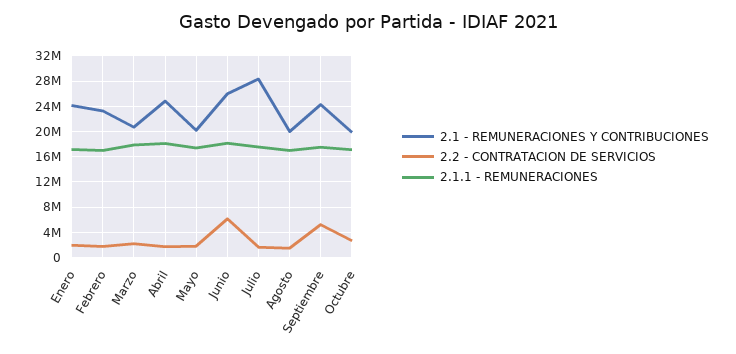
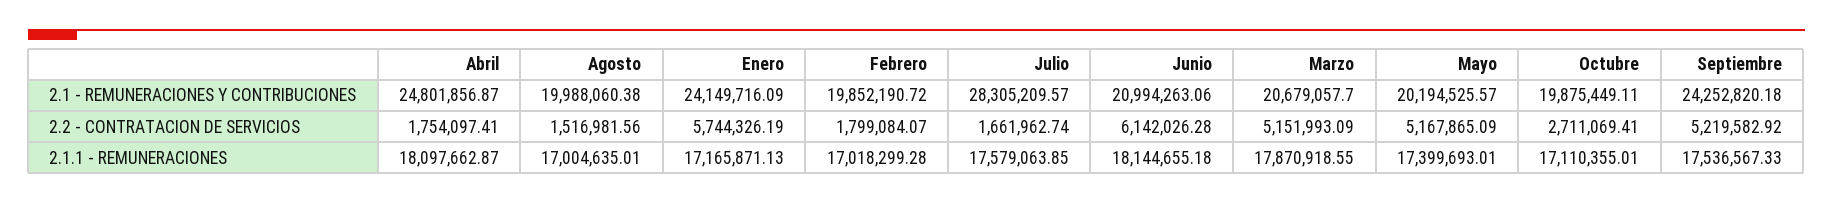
  {
    "2.1 - REMUNERACIONES Y CONTRIBUCIONES": {
      "Enero": 24149716.09,
-     "Febrero": 23000000,
+     "Febrero": 19852190.72,
      "Marzo": 20679057.7,
      "Abril": 24801856.87,
      "Mayo": 20194525.57,
-     "Junio": 26000000,
+     "Junio": 20994263.06,
      "Julio": 28305209.57,
      "Agosto": 19988060.38,
      "Septiembre": 24252820.18,
      "Octubre": 19875449.11
    },
    "2.2 - CONTRATACION DE SERVICIOS": {
-     "Enero": 2000000,
+     "Enero": 5744326.19,
      "Febrero": 1799084.07,
-     "Marzo": 2000000,
+     "Marzo": 5151993.09,
      "Abril": 1754097.41,
-     "Mayo": 2000000,
+     "Mayo": 5167865.09,
      "Junio": 6142026.28,
      "Julio": 1661962.74,
      "Agosto": 1516981.56,
      "Septiembre": 5219582.92,
      "Octubre": 2711069.41
    },
    "2.1.1 - REMUNERACIONES": {
      "Enero": 17165871.13,
      "Febrero": 17018299.28,
      "Marzo": 17870918.55,
      "Abril": 18097662.87,
      "Mayo": 17399693.01,
      "Junio": 18144655.18,
      "Julio": 17579063.85,
      "Agosto": 17004635.01,
      "Septiembre": 17536567.33,
      "Octubre": 17110355.01
    }
  }

